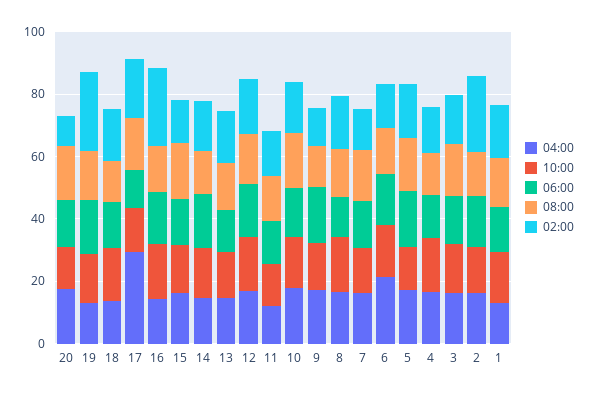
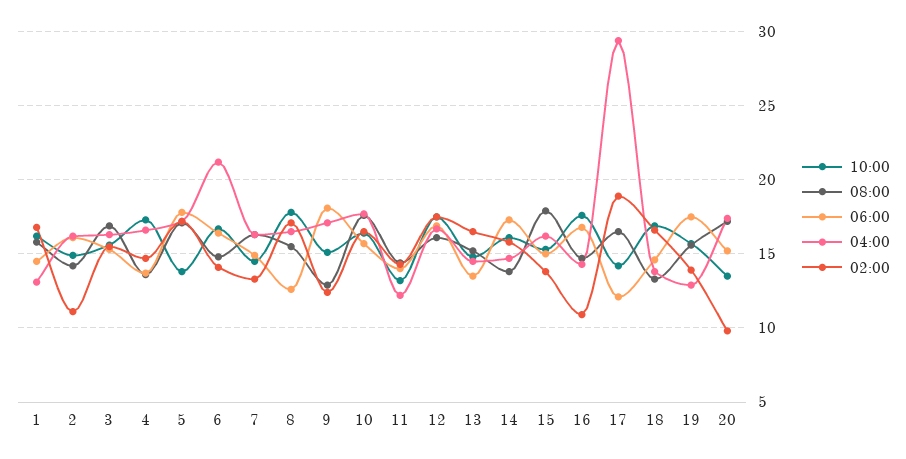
  {
    "04:00": {
      "20": 17.5,
      "19": 13,
      "18": 14,
      "17": 29.5,
      "16": 14.5,
      "15": 16,
      "14": 14.5,
      "13": 14.5,
      "12": 16.5,
      "11": 12,
      "10": 17.5,
      "9": 17,
      "8": 16.5,
      "7": 16.5,
      "6": 21,
      "5": 17,
      "4": 16.5,
      "3": 16.5,
      "2": 16,
      "1": 13
    },
    "10:00": {
      "20": 13.5,
      "19": 15.5,
      "18": 17,
      "17": 14,
      "16": 17.5,
      "15": 15.5,
      "14": 16,
      "13": 15,
      "12": 17.5,
      "11": 13,
      "10": 16.5,
      "9": 15,
      "8": 18,
      "7": 14.5,
      "6": 16.5,
      "5": 14,
      "4": 17.5,
      "3": 15.5,
      "2": 15,
      "1": 16
    },
    "06:00": {
      "20": 15,
      "19": 17.5,
      "18": 14.5,
      "17": 12,
      "16": 17,
      "15": 15,
      "14": 17.5,
      "13": 13.5,
      "12": 17,
      "11": 14,
      "10": 15.5,
      "9": 18,
      "8": 12.5,
      "7": 15,
      "6": 16.5,
      "5": 18,
      "4": 13.5,
      "3": 15.5,
      "2": 16,
      "1": 14.5
    },
    "08:00": {
      "20": 17,
      "19": 15.5,
      "18": 13.5,
      "17": 16.5,
      "16": 14.5,
      "15": 18,
      "14": 14,
      "13": 15,
      "12": 16,
      "11": 14.5,
      "10": 17.5,
      "9": 13,
      "8": 15.5,
      "7": 16.5,
      "6": 15,
      "5": 17,
      "4": 13.5,
      "3": 17,
      "2": 14,
      "1": 16
    },
    "02:00": {
      "20": 10,
-     "19": 25,
+     "19": 14,
      "18": 16.5,
      "17": 19,
-     "16": 25,
+     "16": 11,
      "15": 14,
      "14": 16,
      "13": 16.5,
      "12": 17.5,
      "11": 14.5,
      "10": 16.5,
      "9": 12.5,
      "8": 17,
      "7": 13.5,
      "6": 14,
      "5": 17,
      "4": 14.5,
      "3": 15.5,
-     "2": 25,
+     "2": 11,
      "1": 17
    }
  }

